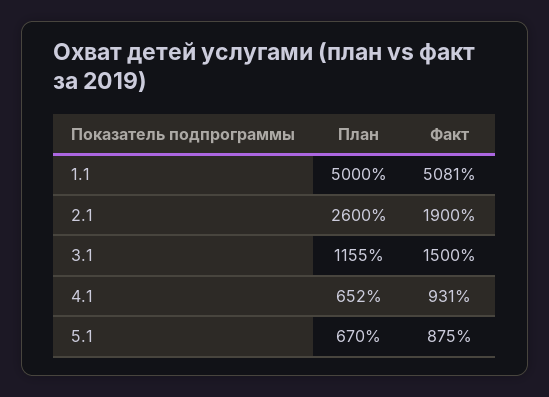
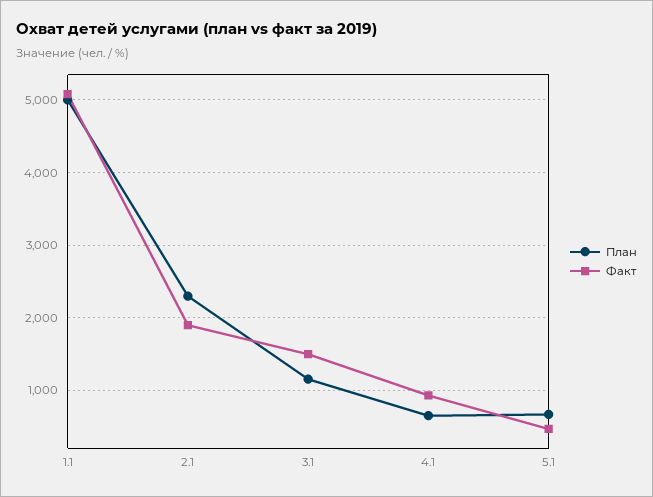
  {
    "План": {
      "1.1": 5000,
-     "2.1": 2600,
+     "2.1": 2300,
      "3.1": 1155,
      "4.1": 652,
      "5.1": 670
    },
    "Факт": {
      "1.1": 5081,
      "2.1": 1900,
      "3.1": 1500,
      "4.1": 931,
-     "5.1": 875
+     "5.1": 500
    }
  }

